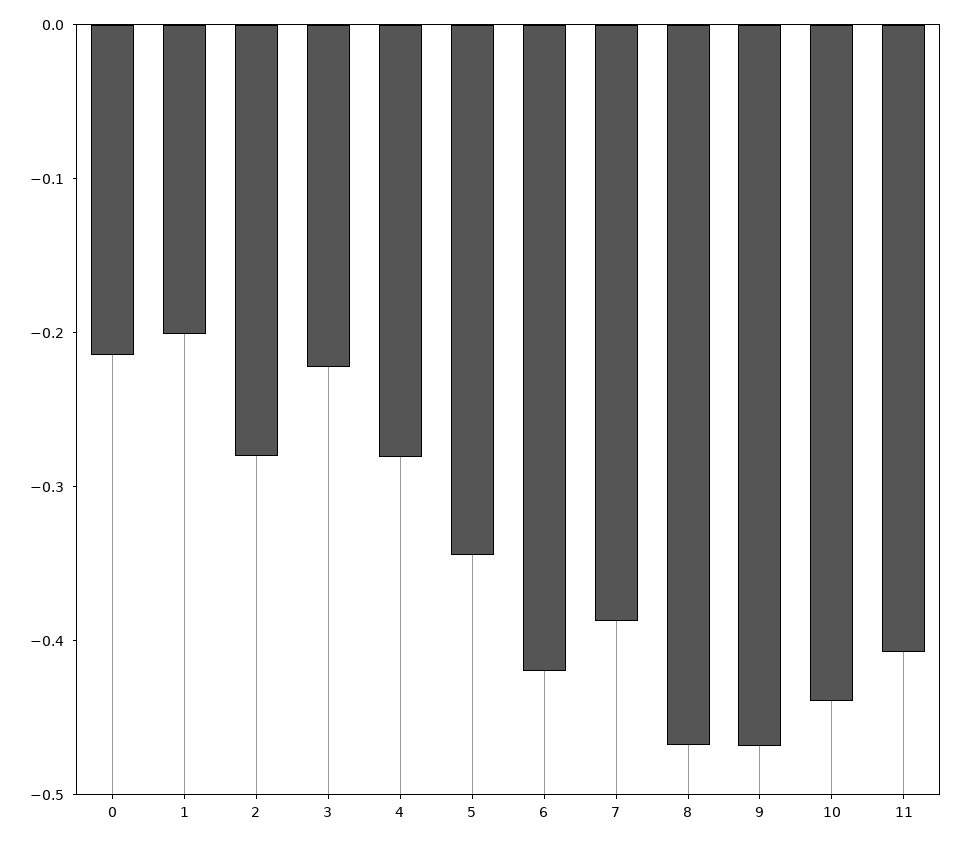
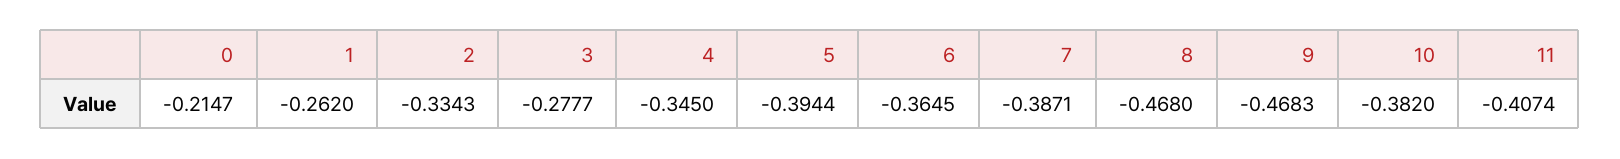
  {
    "0": -0.2147,
-   "1": -0.2,
+   "1": -0.262,
-   "2": -0.28,
+   "2": -0.3343,
-   "3": -0.22,
+   "3": -0.2777,
-   "4": -0.28,
+   "4": -0.345,
-   "5": -0.34,
+   "5": -0.3944,
-   "6": -0.42,
+   "6": -0.3645,
    "7": -0.3871,
    "8": -0.468,
    "9": -0.4683,
-   "10": -0.44,
+   "10": -0.382,
    "11": -0.4074
  }

